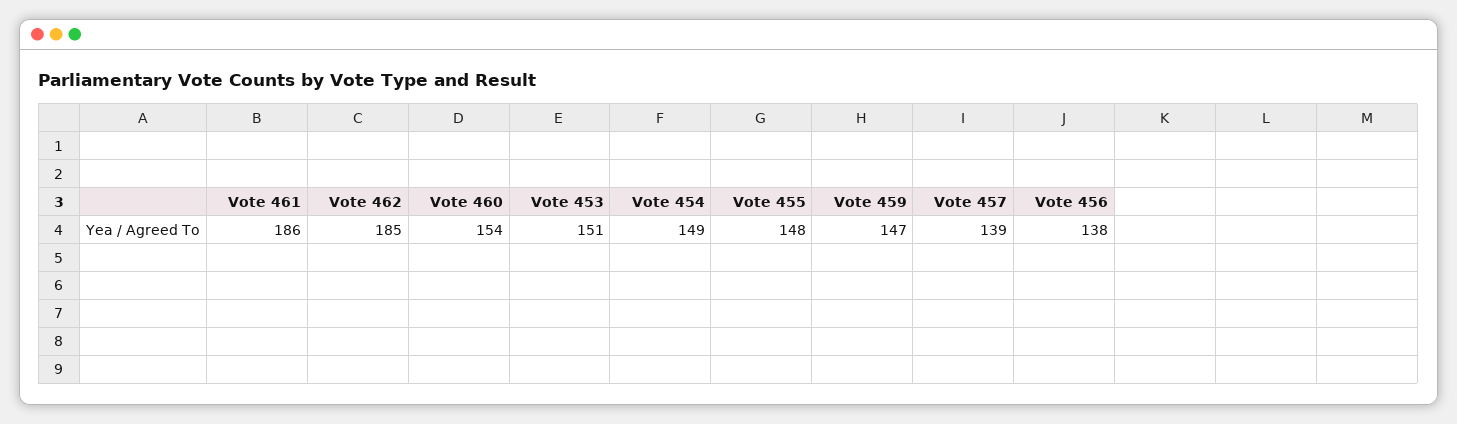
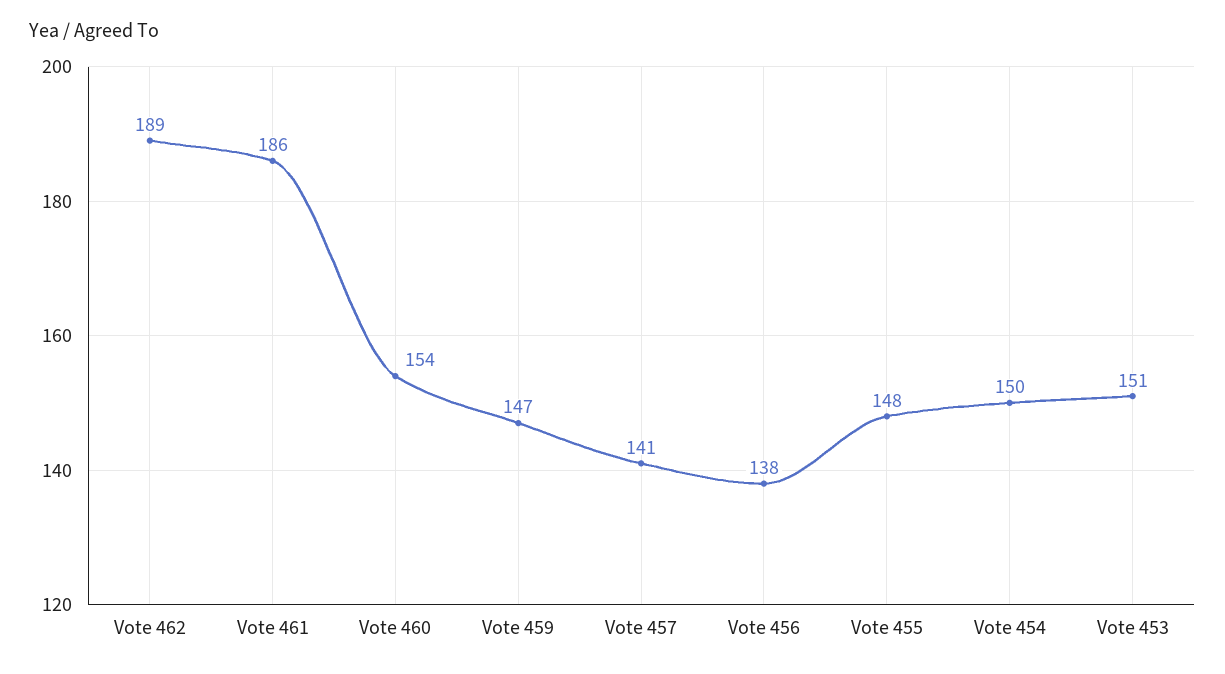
  {
    "Vote 461": 186,
-   "Vote 462": 185,
+   "Vote 462": 189,
    "Vote 460": 154,
    "Vote 453": 151,
-   "Vote 454": 149,
+   "Vote 454": 150,
    "Vote 455": 148,
    "Vote 459": 147,
-   "Vote 457": 139,
+   "Vote 457": 141,
    "Vote 456": 138
  }

